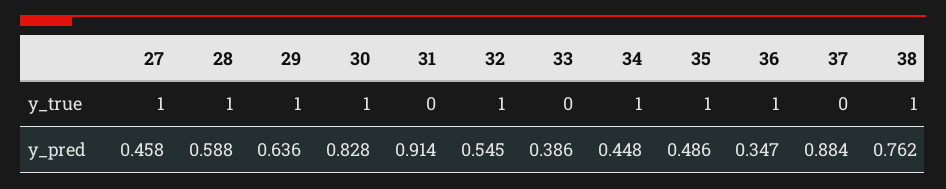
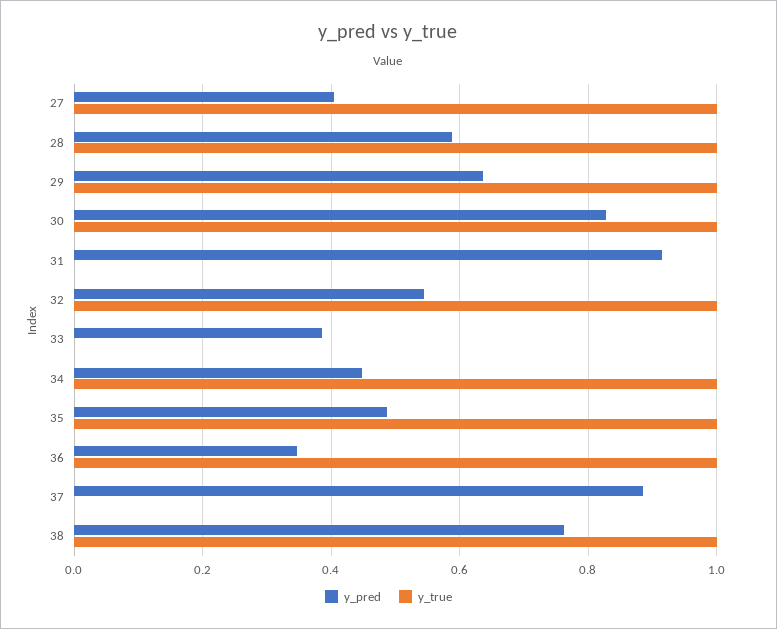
  {
    "y_true": {
      "27": 1,
      "28": 1,
      "29": 1,
      "30": 1,
      "31": 0,
      "32": 1,
      "33": 0,
      "34": 1,
      "35": 1,
      "36": 1,
      "37": 0,
      "38": 1
    },
    "y_pred": {
-     "27": 0.458,
+     "27": 0.4,
      "28": 0.588,
      "29": 0.636,
      "30": 0.828,
      "31": 0.914,
      "32": 0.545,
      "33": 0.386,
      "34": 0.448,
      "35": 0.486,
      "36": 0.347,
      "37": 0.884,
      "38": 0.762
    }
  }

